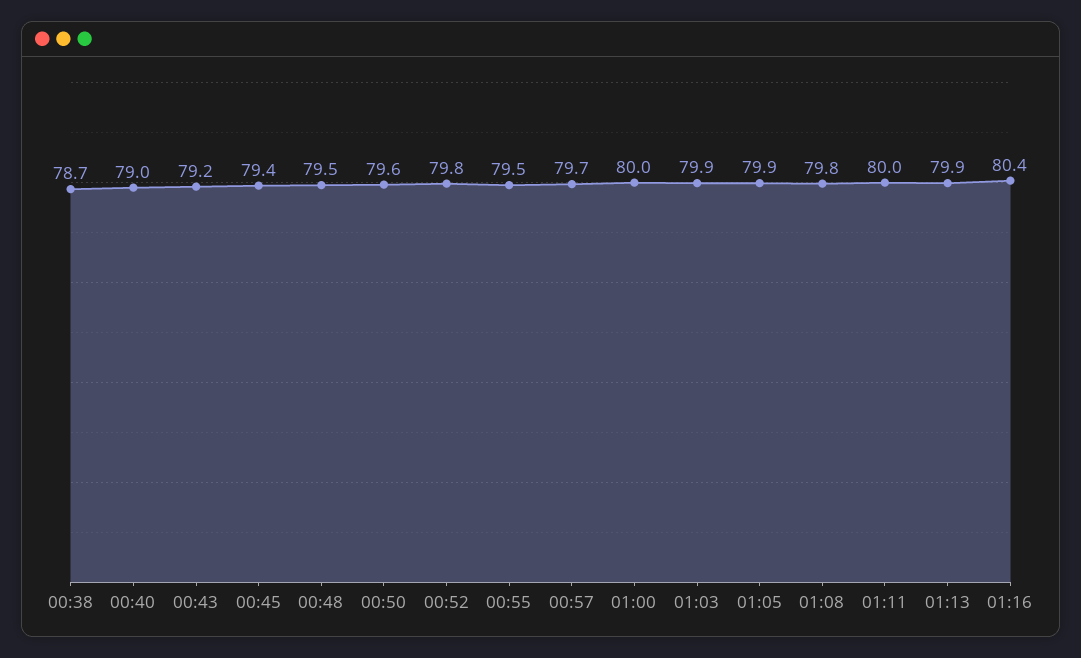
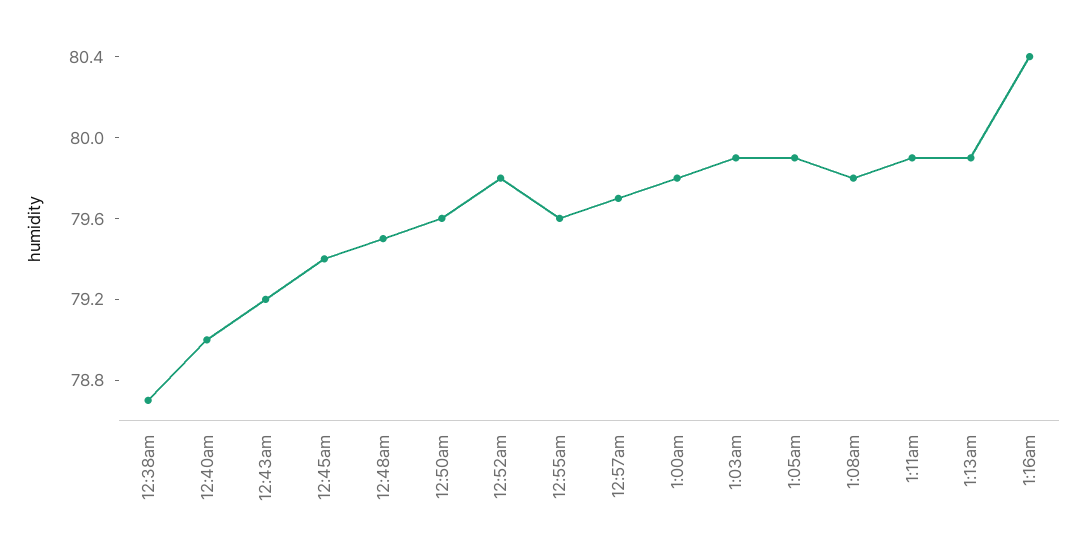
  {
    "00:38": 78.7,
    "00:40": 79,
    "00:43": 79.2,
    "00:45": 79.4,
    "00:48": 79.5,
    "00:50": 79.6,
    "00:52": 79.8,
-   "00:55": 79.5,
+   "00:55": 79.6,
    "00:57": 79.7,
-   "01:00": 80,
+   "01:00": 79.8,
    "01:03": 79.9,
    "01:05": 79.9,
    "01:08": 79.8,
-   "01:11": 80,
+   "01:11": 79.9,
    "01:13": 79.9,
    "01:16": 80.4
  }

